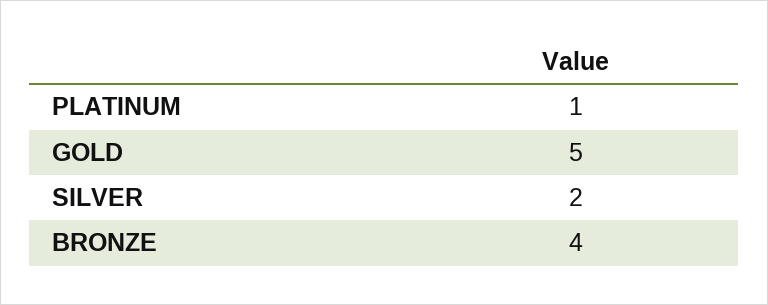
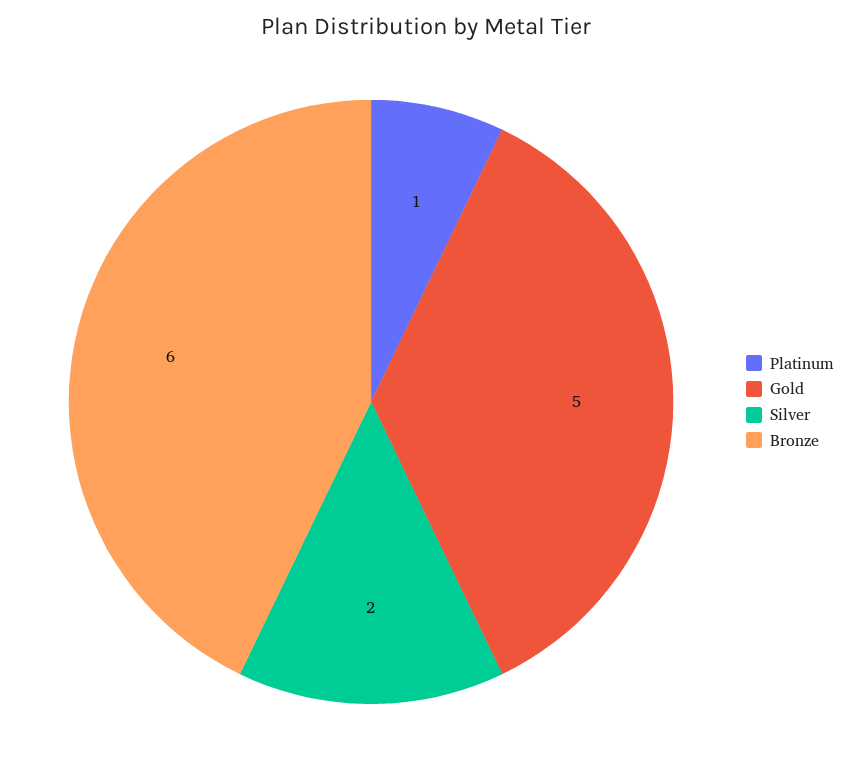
  {
    "PLATINUM": 1,
    "GOLD": 5,
    "SILVER": 2,
-   "BRONZE": 4
+   "BRONZE": 6
  }

